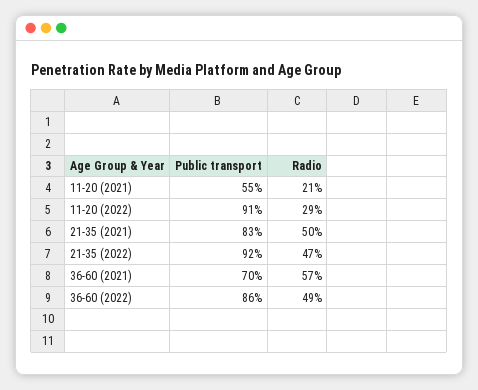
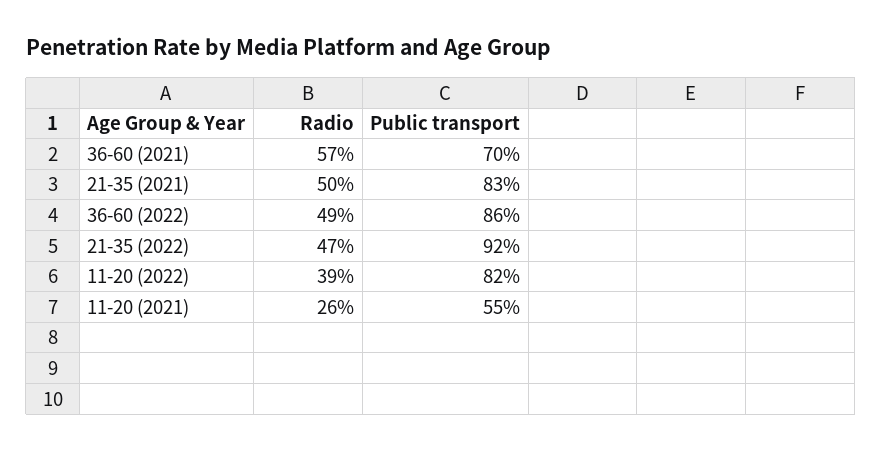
  {
    "Public transport": {
      "11-20 (2021)": 55,
-     "11-20 (2022)": 91,
+     "11-20 (2022)": 82,
      "21-35 (2021)": 83,
      "21-35 (2022)": 92,
      "36-60 (2021)": 70,
      "36-60 (2022)": 86
    },
    "Radio": {
-     "11-20 (2021)": 21,
+     "11-20 (2021)": 26,
-     "11-20 (2022)": 29,
+     "11-20 (2022)": 39,
      "21-35 (2021)": 50,
      "21-35 (2022)": 47,
      "36-60 (2021)": 57,
      "36-60 (2022)": 49
    }
  }

